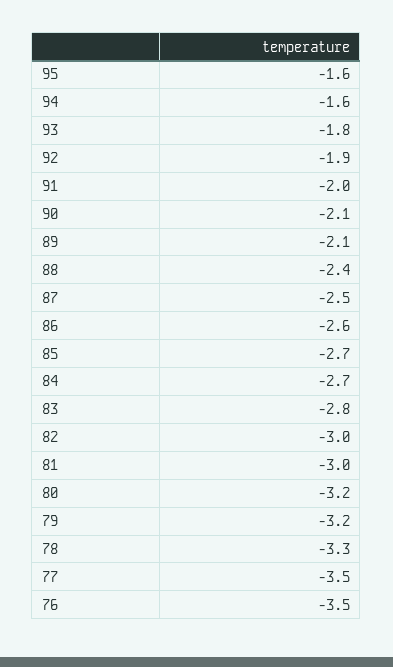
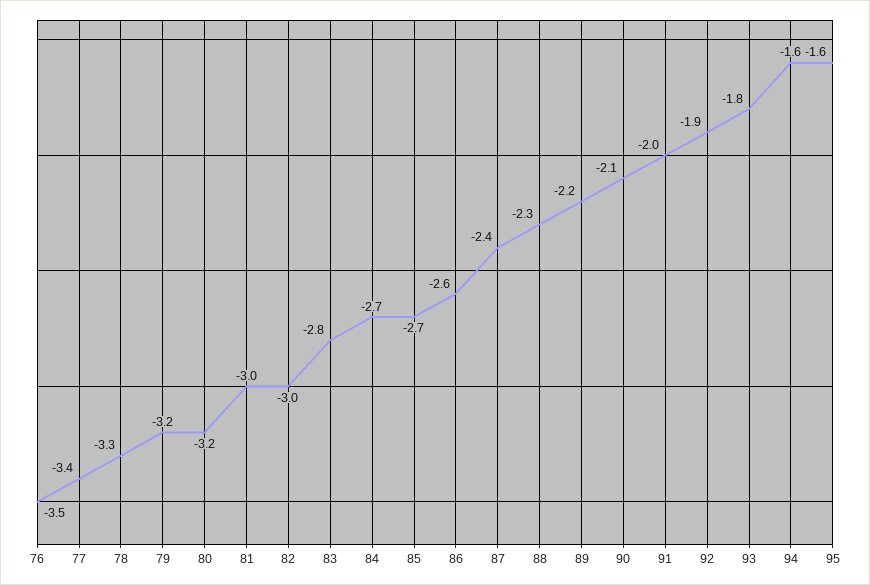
  {
    "95": -1.6,
    "94": -1.6,
    "93": -1.8,
    "92": -1.9,
    "91": -2,
    "90": -2.1,
-   "89": -2.1,
+   "89": -2.2,
-   "88": -2.4,
+   "88": -2.3,
-   "87": -2.5,
+   "87": -2.4,
    "86": -2.6,
    "85": -2.7,
    "84": -2.7,
    "83": -2.8,
    "82": -3,
    "81": -3,
    "80": -3.2,
    "79": -3.2,
    "78": -3.3,
-   "77": -3.5,
+   "77": -3.4,
    "76": -3.5
  }

